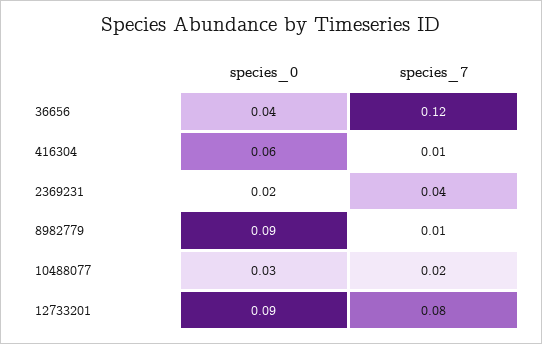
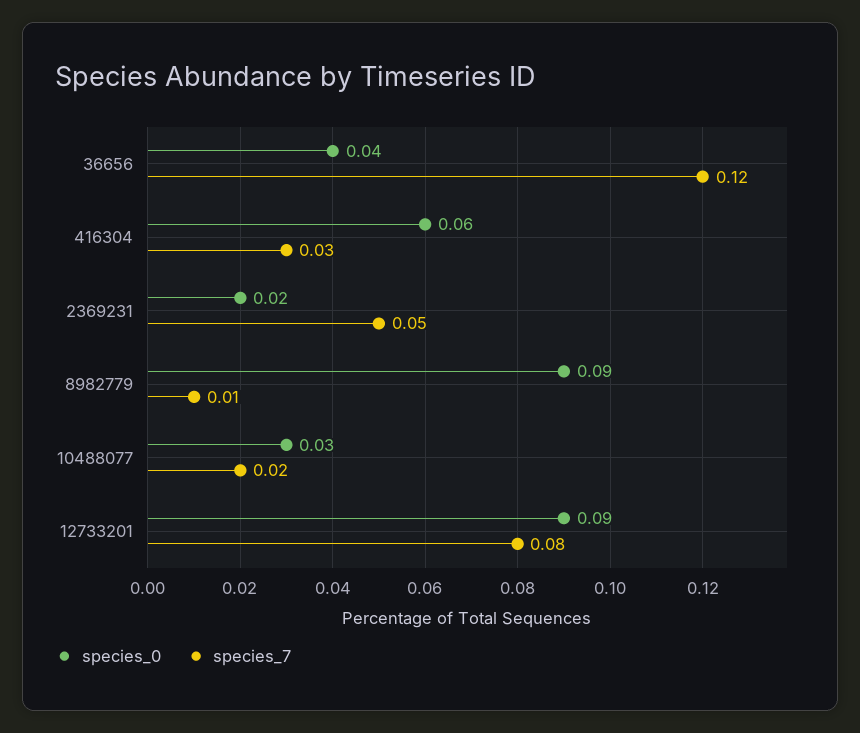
  {
    "species_0": {
      "36656": 0.04,
      "416304": 0.06,
      "2369231": 0.02,
      "8982779": 0.09,
      "10488077": 0.03,
      "12733201": 0.09
    },
    "species_7": {
      "36656": 0.12,
-     "416304": 0.01,
+     "416304": 0.03,
-     "2369231": 0.04,
+     "2369231": 0.05,
      "8982779": 0.01,
      "10488077": 0.02,
      "12733201": 0.08
    }
  }

